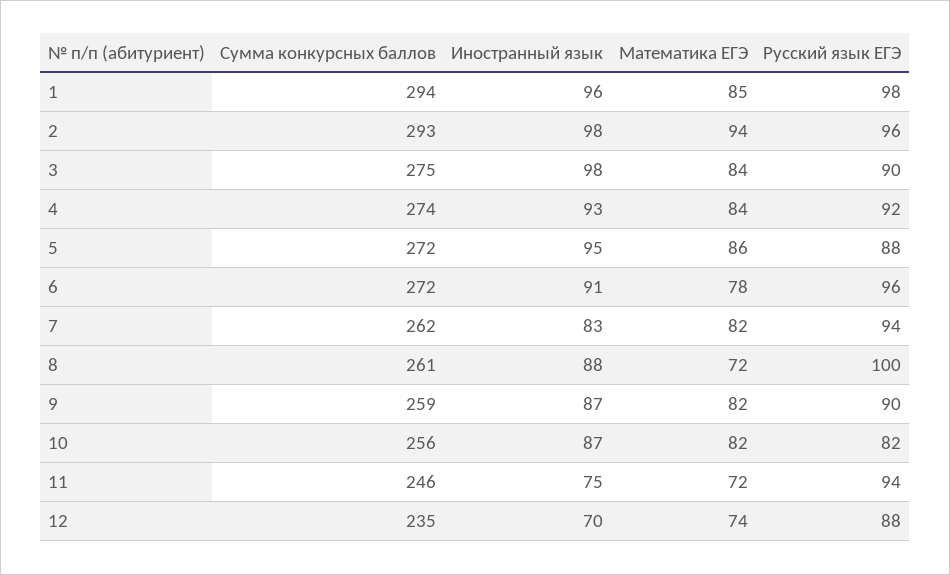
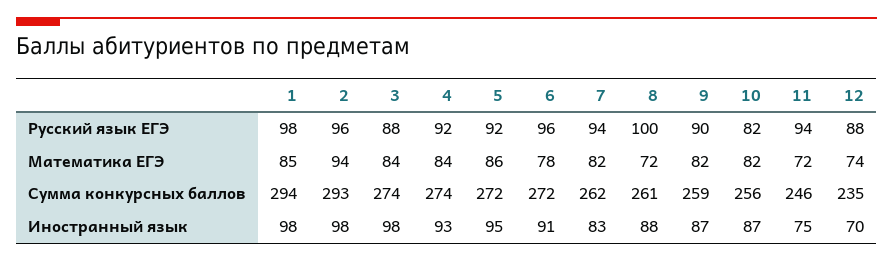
  {
    "Сумма конкурсных баллов": {
      "1": 294,
      "2": 293,
-     "3": 275,
+     "3": 274,
      "4": 274,
      "5": 272,
      "6": 272,
      "7": 262,
      "8": 261,
      "9": 259,
      "10": 256,
      "11": 246,
      "12": 235
    },
    "Иностранный язык": {
-     "1": 96,
+     "1": 98,
      "2": 98,
      "3": 98,
      "4": 93,
      "5": 95,
      "6": 91,
      "7": 83,
      "8": 88,
      "9": 87,
      "10": 87,
      "11": 75,
      "12": 70
    },
    "Математика ЕГЭ": {
      "1": 85,
      "2": 94,
      "3": 84,
      "4": 84,
      "5": 86,
      "6": 78,
      "7": 82,
      "8": 72,
      "9": 82,
      "10": 82,
      "11": 72,
      "12": 74
    },
    "Русский язык ЕГЭ": {
      "1": 98,
      "2": 96,
-     "3": 90,
+     "3": 88,
      "4": 92,
-     "5": 88,
+     "5": 92,
      "6": 96,
      "7": 94,
      "8": 100,
      "9": 90,
      "10": 82,
      "11": 94,
      "12": 88
    }
  }

